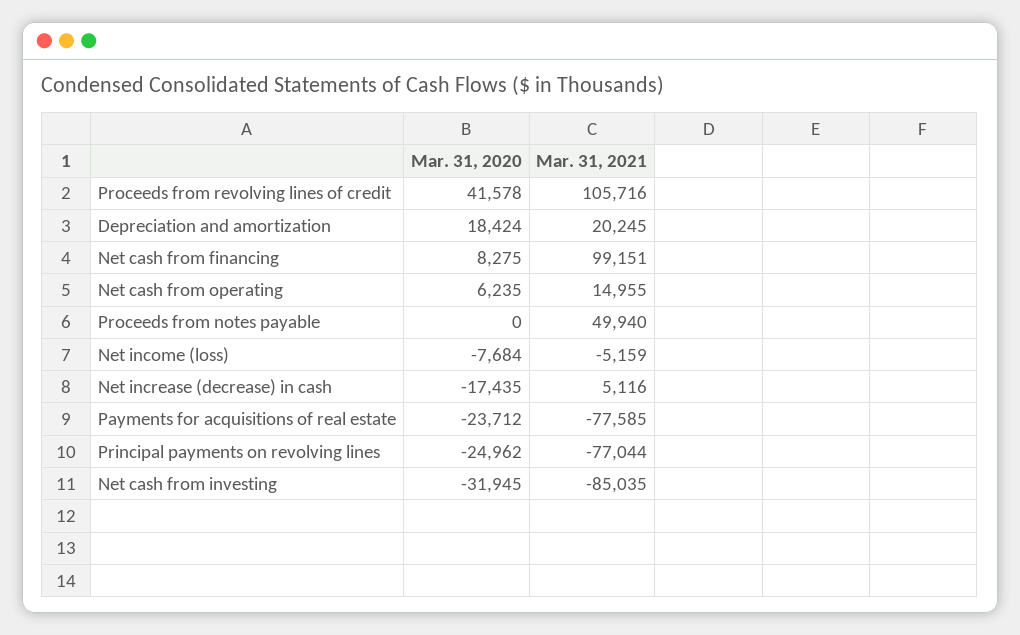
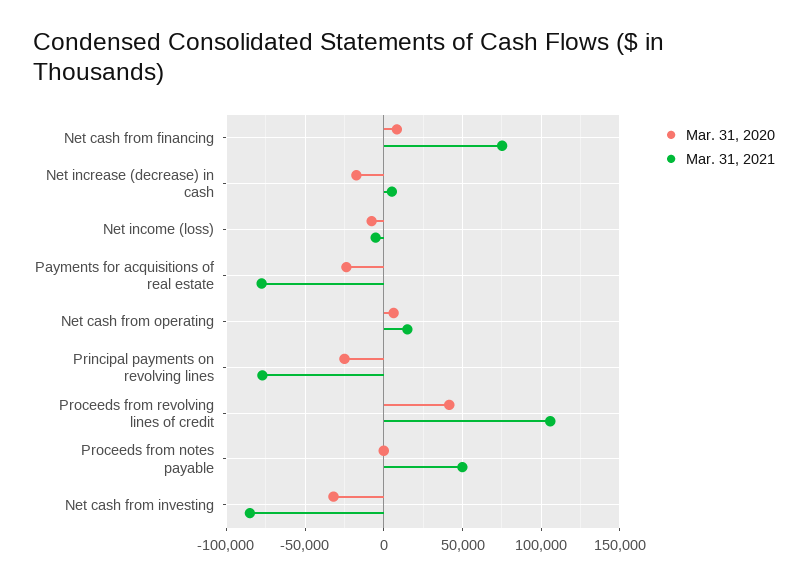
  {
    "Mar. 31, 2020": {
      "Proceeds from revolving lines of credit": 41578,
-     "Depreciation and amortization": 18424,
      "Net cash from financing": 8275,
      "Net cash from operating": 6235,
      "Proceeds from notes payable": 0,
      "Net income (loss)": -7684,
      "Net increase (decrease) in cash": -17435,
      "Payments for acquisitions of real estate": -23712,
      "Principal payments on revolving lines": -24962,
      "Net cash from investing": -31945
    },
    "Mar. 31, 2021": {
      "Proceeds from revolving lines of credit": 105716,
-     "Depreciation and amortization": 20245,
-     "Net cash from financing": 99151,
+     "Net cash from financing": 75000,
      "Net cash from operating": 14955,
      "Proceeds from notes payable": 49940,
      "Net income (loss)": -5159,
      "Net increase (decrease) in cash": 5116,
      "Payments for acquisitions of real estate": -77585,
      "Principal payments on revolving lines": -77044,
      "Net cash from investing": -85035
    }
  }

